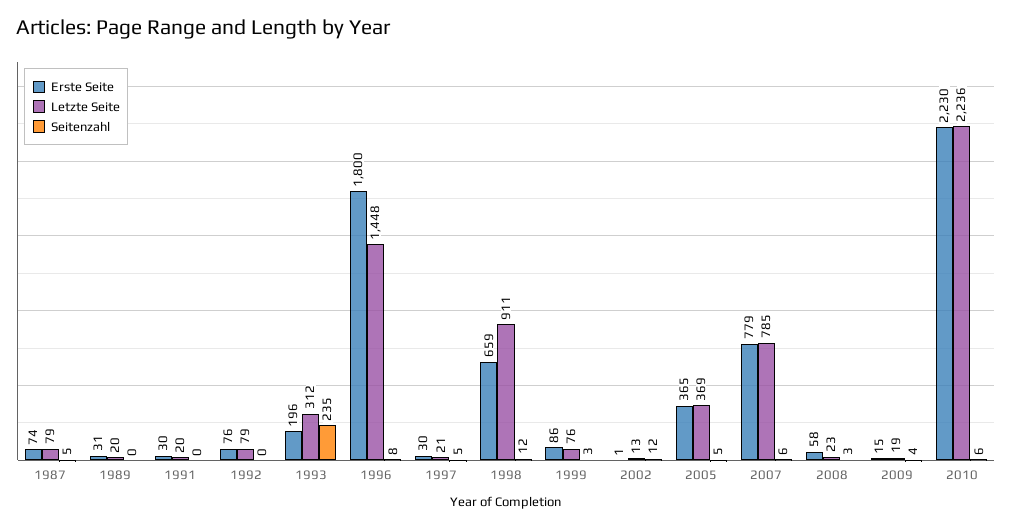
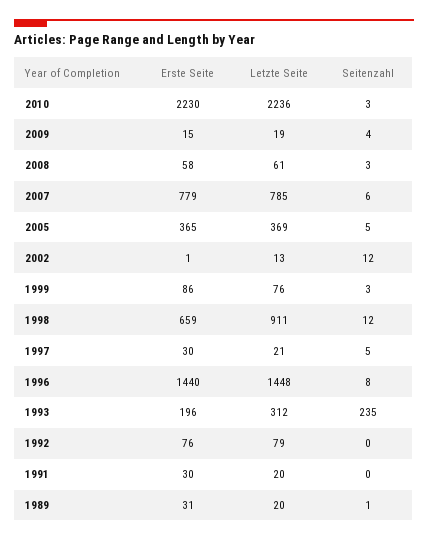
  {
    "Erste Seite": {
-     "1987": 74,
      "1989": 31,
      "1991": 30,
      "1992": 76,
      "1993": 196,
-     "1996": 1800,
+     "1996": 1440,
      "1997": 30,
      "1998": 659,
      "1999": 86,
      "2002": 1,
      "2005": 365,
      "2007": 779,
      "2008": 58,
      "2009": 15,
      "2010": 2230
    },
    "Letzte Seite": {
-     "1987": 79,
      "1989": 20,
      "1991": 20,
      "1992": 79,
      "1993": 312,
      "1996": 1448,
      "1997": 21,
      "1998": 911,
      "1999": 76,
      "2002": 13,
      "2005": 369,
      "2007": 785,
-     "2008": 23,
+     "2008": 61,
      "2009": 19,
      "2010": 2236
    },
    "Seitenzahl": {
-     "1987": 5,
-     "1989": 0,
+     "1989": 1,
      "1991": 0,
      "1992": 0,
      "1993": 235,
      "1996": 8,
      "1997": 5,
      "1998": 12,
      "1999": 3,
      "2002": 12,
      "2005": 5,
      "2007": 6,
      "2008": 3,
      "2009": 4,
-     "2010": 6
+     "2010": 3
    }
  }

